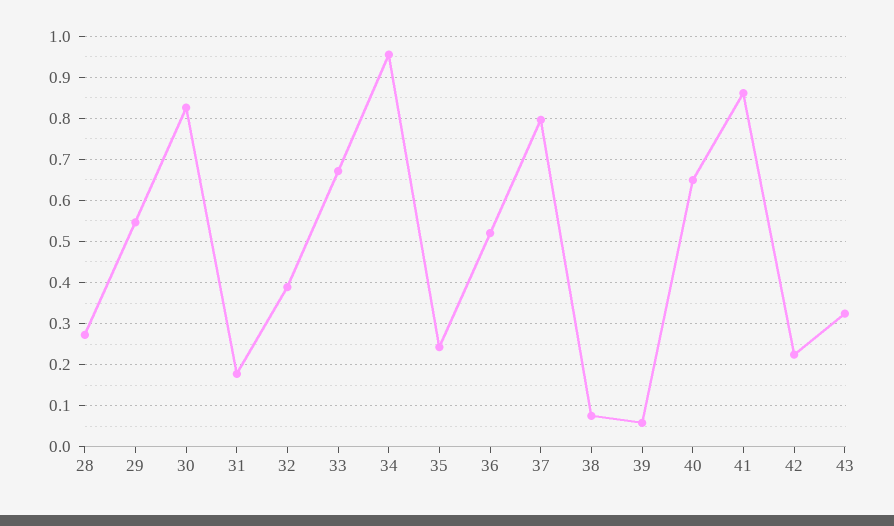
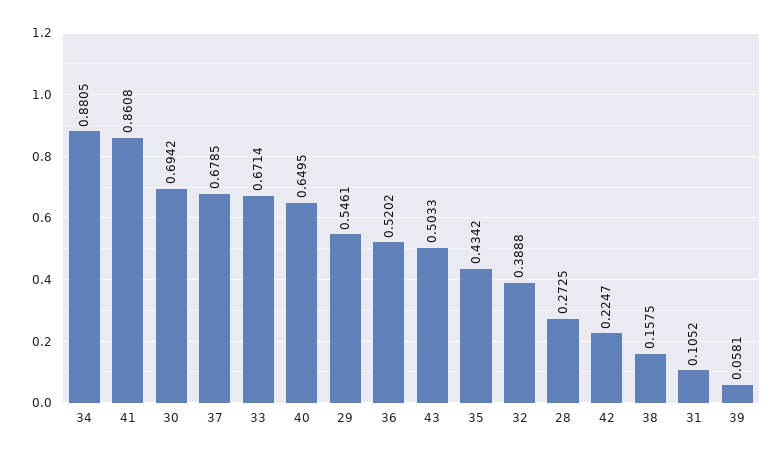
  {
    "28": 0.2725,
    "29": 0.5461,
-   "30": 0.82,
+   "30": 0.6942,
-   "31": 0.18,
+   "31": 0.1052,
    "32": 0.3888,
    "33": 0.6714,
-   "34": 0.96,
+   "34": 0.8805,
-   "35": 0.24,
+   "35": 0.4342,
    "36": 0.5202,
-   "37": 0.8,
+   "37": 0.6785,
-   "38": 0.08,
+   "38": 0.1575,
    "39": 0.0581,
    "40": 0.6495,
    "41": 0.8608,
    "42": 0.2247,
-   "43": 0.32
+   "43": 0.5033
  }

